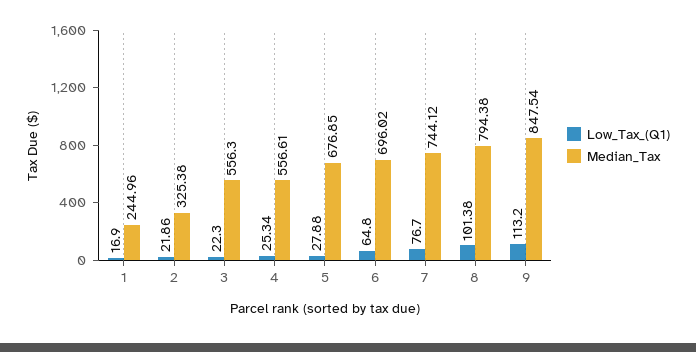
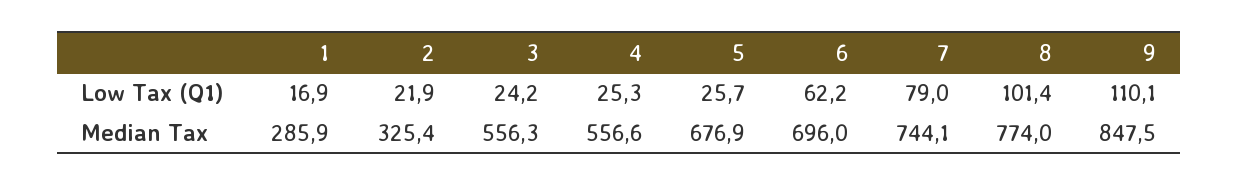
  {
    "Low_Tax_(Q1)": {
      "1": 16.9,
      "2": 21.86,
-     "3": 22.3,
+     "3": 24.2,
      "4": 25.34,
-     "5": 27.88,
+     "5": 25.7,
-     "6": 64.8,
+     "6": 62.2,
-     "7": 76.7,
+     "7": 79,
      "8": 101.38,
-     "9": 113.2
+     "9": 110.1
    },
    "Median_Tax": {
-     "1": 244.96,
+     "1": 285.9,
      "2": 325.38,
      "3": 556.3,
      "4": 556.61,
      "5": 676.85,
      "6": 696.02,
      "7": 744.12,
-     "8": 794.38,
+     "8": 774,
      "9": 847.54
    }
  }

